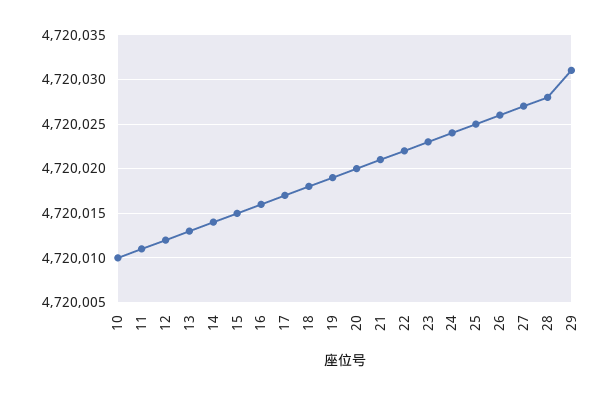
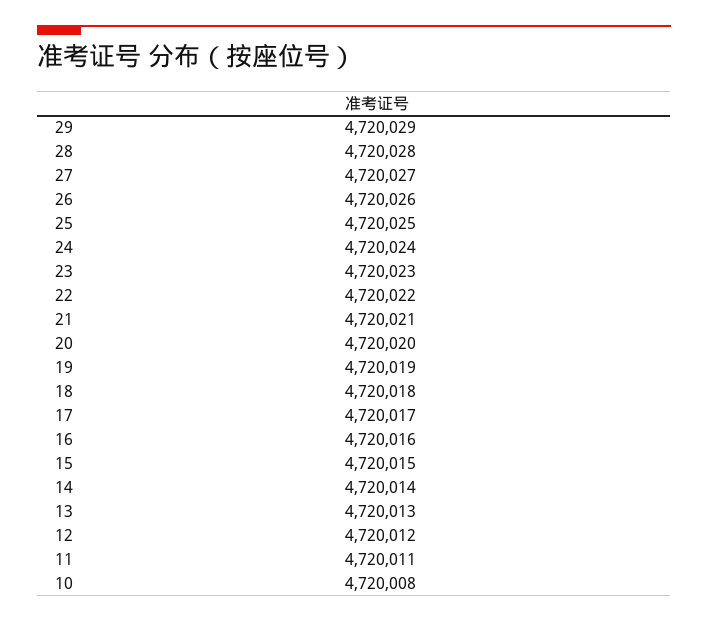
  {
-   "10": 4720010,
+   "10": 4720008,
    "11": 4720011,
    "12": 4720012,
    "13": 4720013,
    "14": 4720014,
    "15": 4720015,
    "16": 4720016,
    "17": 4720017,
    "18": 4720018,
    "19": 4720019,
    "20": 4720020,
    "21": 4720021,
    "22": 4720022,
    "23": 4720023,
    "24": 4720024,
    "25": 4720025,
    "26": 4720026,
    "27": 4720027,
    "28": 4720028,
-   "29": 4720031
+   "29": 4720029
  }

